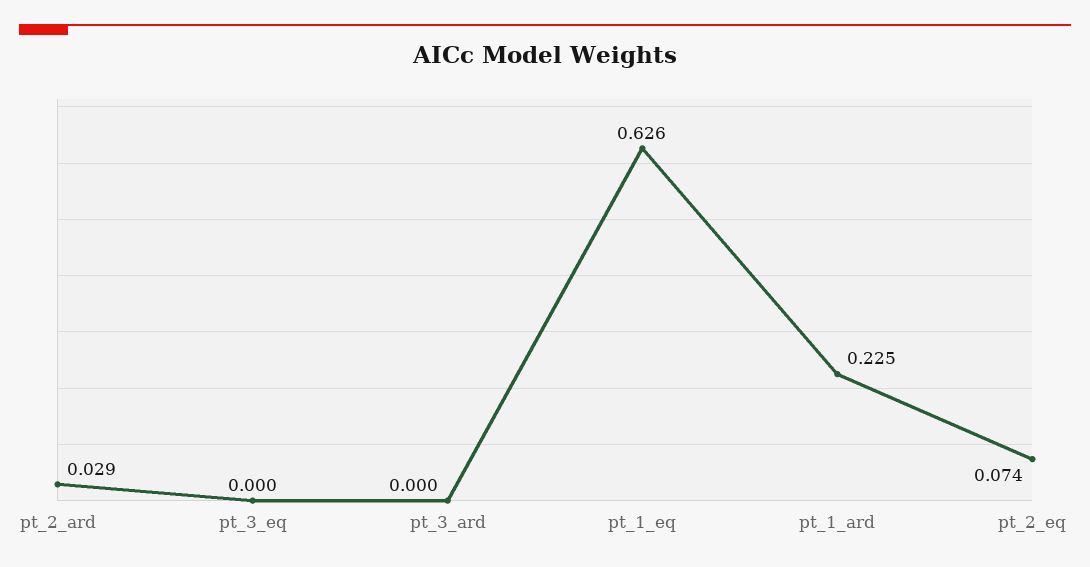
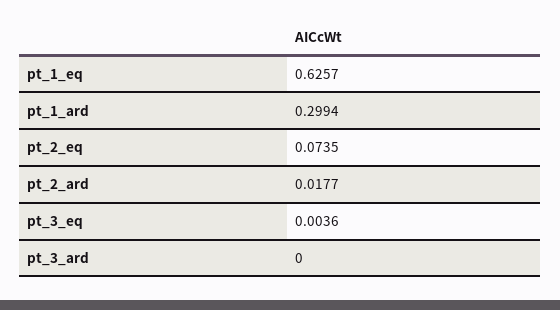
  {
-   "pt_2_ard": 0.029,
+   "pt_2_ard": 0.0177,
-   "pt_3_eq": 0,
+   "pt_3_eq": 0.0036,
    "pt_3_ard": 0,
    "pt_1_eq": 0.6257,
-   "pt_1_ard": 0.225,
+   "pt_1_ard": 0.2994,
    "pt_2_eq": 0.0735
  }

